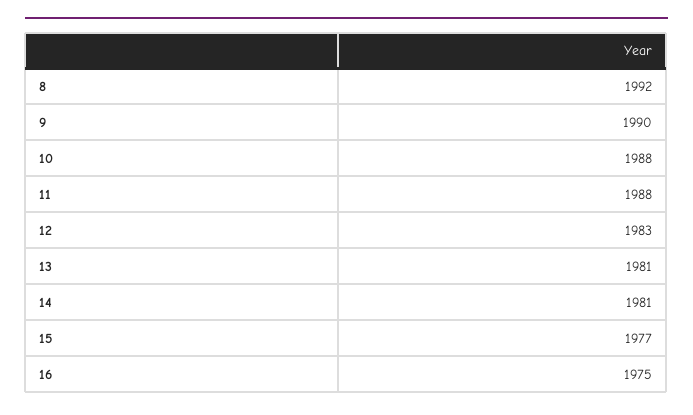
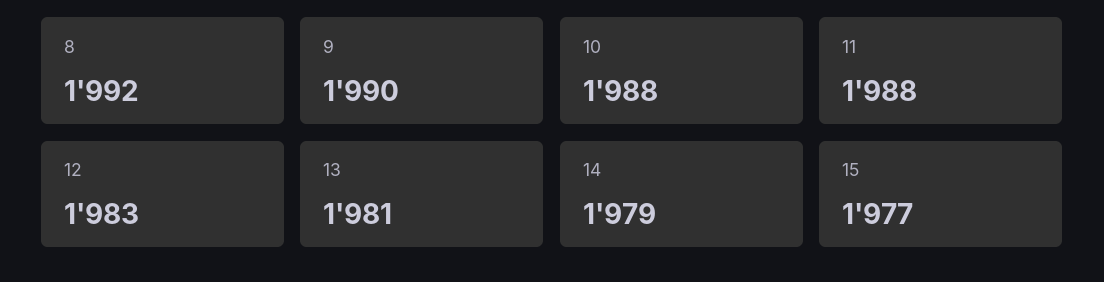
  {
    "8": 1992,
    "9": 1990,
    "10": 1988,
    "11": 1988,
    "12": 1983,
    "13": 1981,
-   "14": 1981,
+   "14": 1979,
-   "15": 1977,
+   "15": 1977
-   "16": 1975
  }

